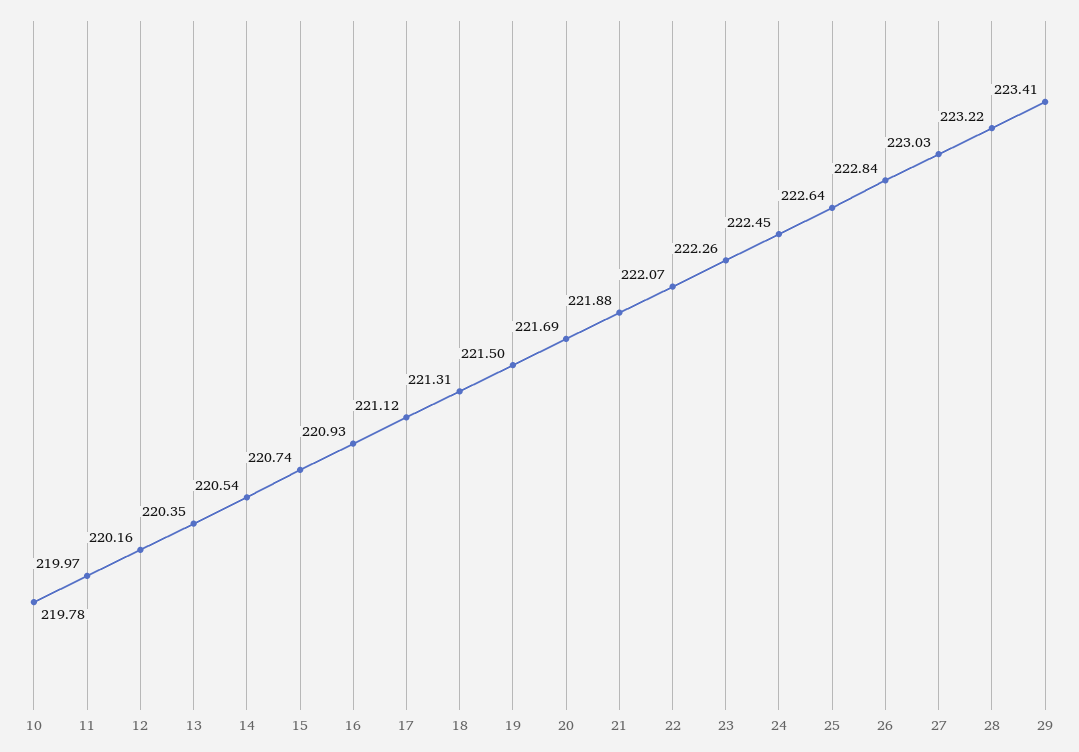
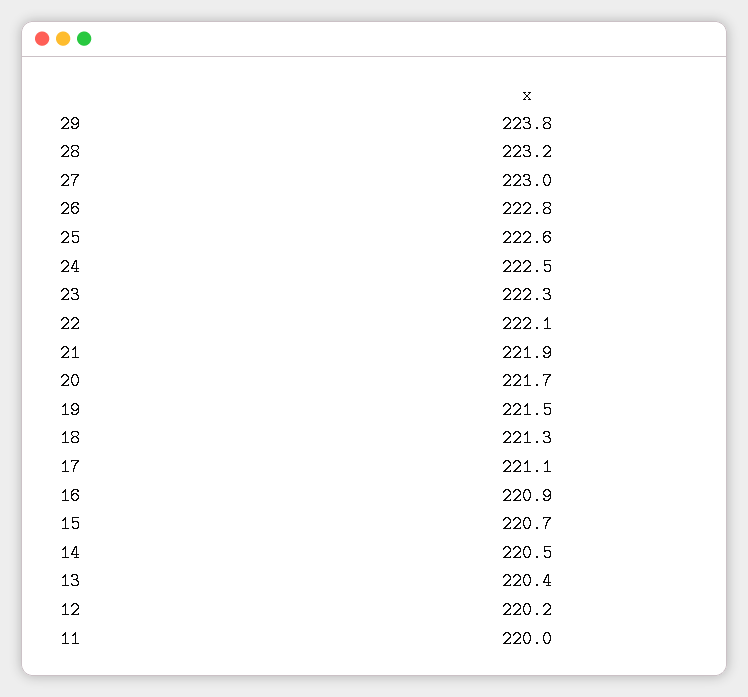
  {
-   "10": 219.78,
    "11": 219.97,
    "12": 220.16,
    "13": 220.35,
    "14": 220.54,
    "15": 220.74,
    "16": 220.93,
    "17": 221.12,
    "18": 221.31,
    "19": 221.5,
    "20": 221.69,
    "21": 221.88,
    "22": 222.07,
    "23": 222.26,
    "24": 222.45,
    "25": 222.64,
    "26": 222.84,
    "27": 223.03,
    "28": 223.22,
-   "29": 223.41
+   "29": 223.8
  }

